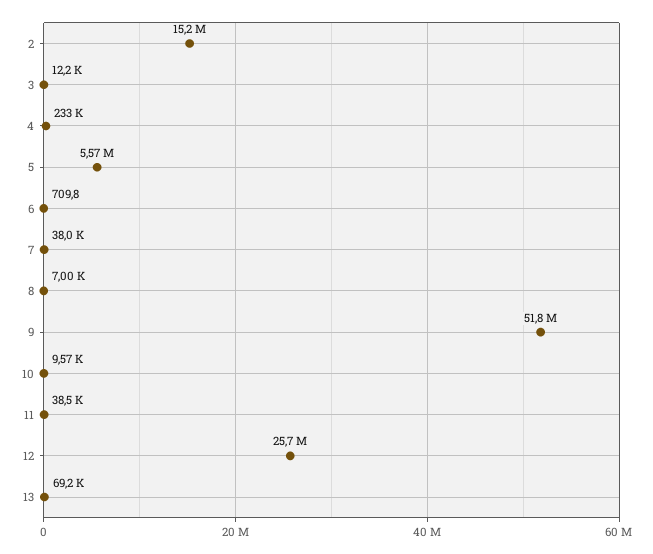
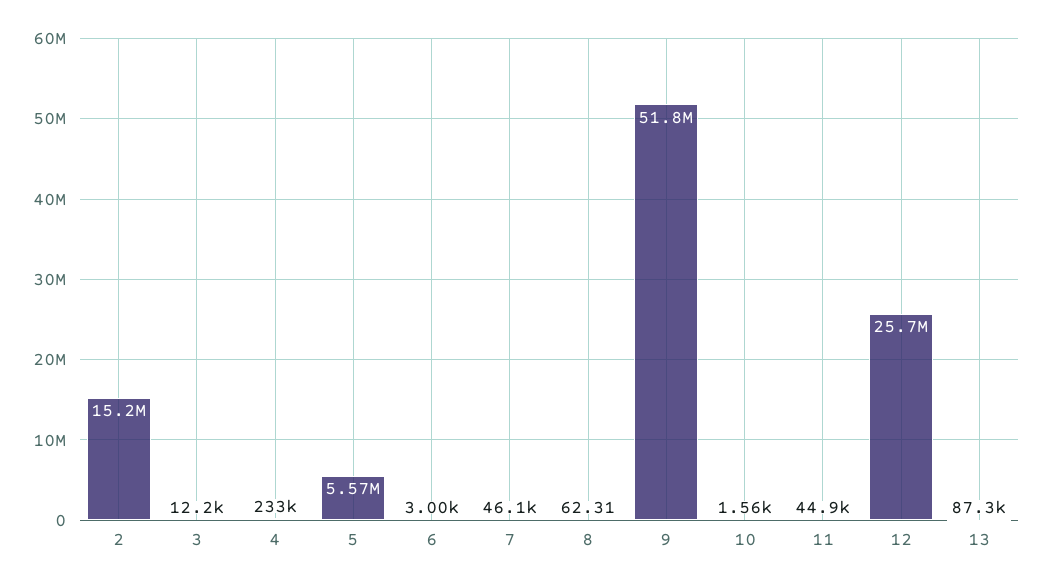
  {
    "2": 15200000,
    "3": 12200,
    "4": 233000,
    "5": 5570000,
-   "6": 709.8,
+   "6": 3000,
-   "7": 38000,
+   "7": 46100,
-   "8": 7000,
+   "8": 62.31,
    "9": 51800000,
-   "10": 9570,
+   "10": 1560,
-   "11": 38500,
+   "11": 44900,
    "12": 25700000,
-   "13": 69200
+   "13": 87300
  }

